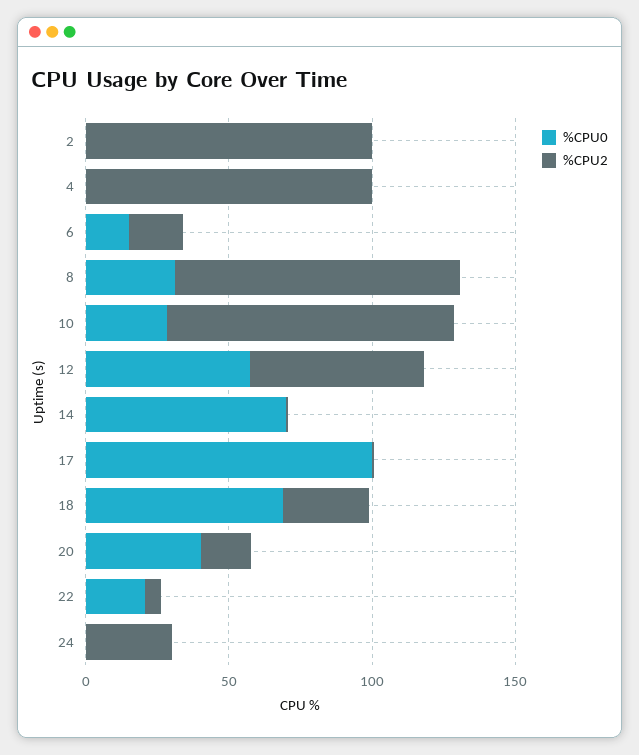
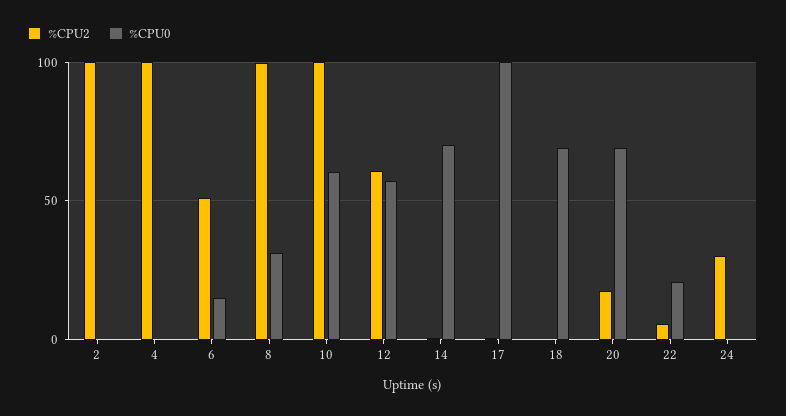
  {
    "%CPU0": {
      "2": 0,
      "4": 0,
      "6": 15,
      "8": 30,
-     "10": 30,
+     "10": 60,
      "12": 55,
      "14": 70,
      "17": 100,
      "18": 70,
-     "20": 40,
+     "20": 70,
      "22": 20,
      "24": 0
    },
    "%CPU2": {
      "2": 100,
      "4": 100,
-     "6": 20,
+     "6": 50,
      "8": 100,
      "10": 100,
      "12": 60,
      "14": 0,
      "17": 0,
-     "18": 30,
+     "18": 0,
      "20": 15,
      "22": 5,
      "24": 30
    }
  }

